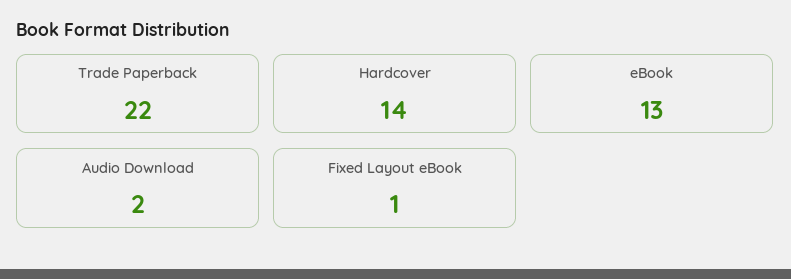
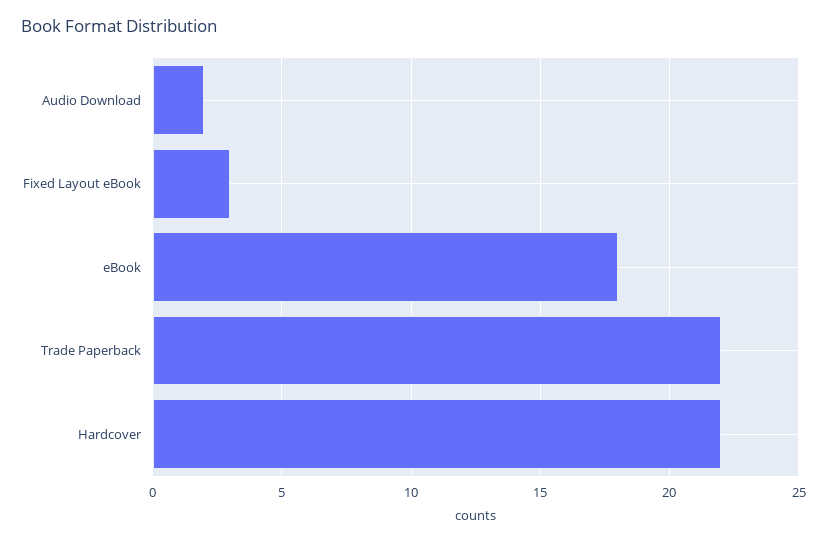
  {
    "Trade Paperback": 22,
-   "Hardcover": 14,
+   "Hardcover": 22,
-   "eBook": 13,
+   "eBook": 18,
    "Audio Download": 2,
-   "Fixed Layout eBook": 1
+   "Fixed Layout eBook": 3
  }

